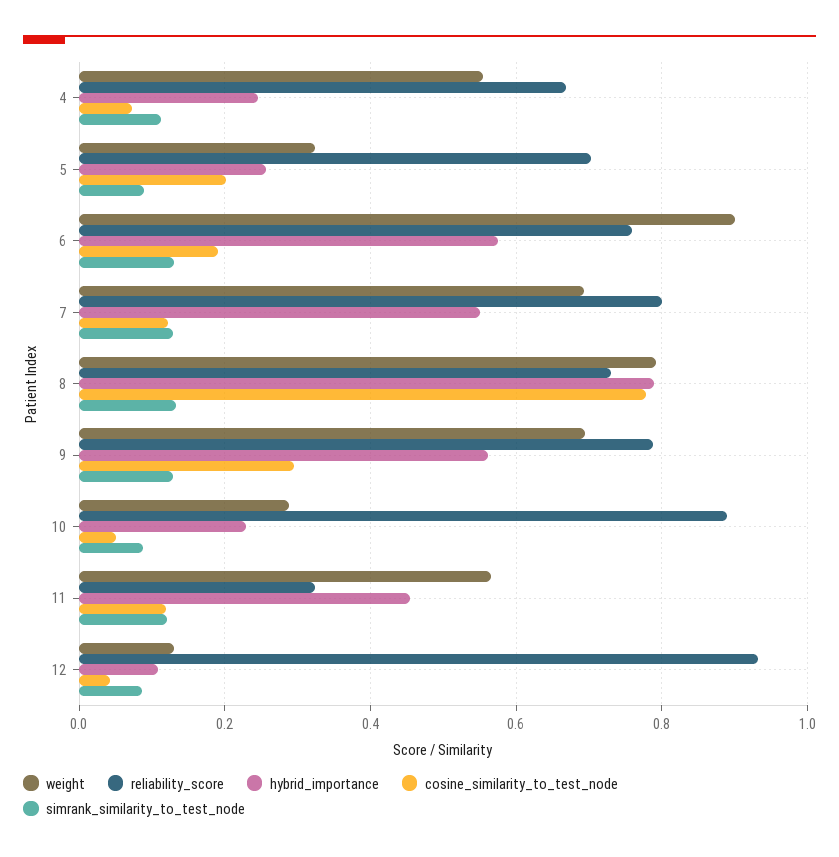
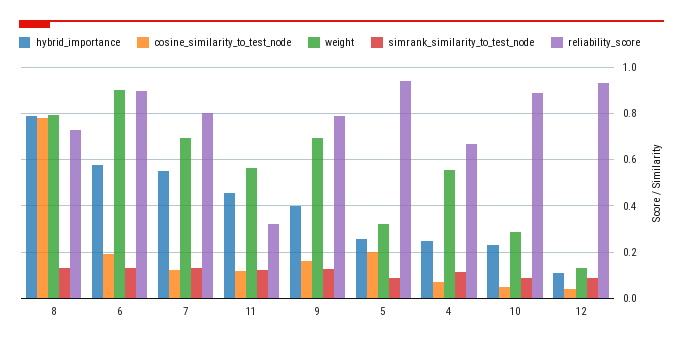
  {
    "weight": {
      "4": 0.56,
      "5": 0.32,
      "6": 0.9,
      "7": 0.7,
      "8": 0.8,
      "9": 0.7,
      "10": 0.28,
      "11": 0.56,
      "12": 0.12
    },
    "reliability_score": {
      "4": 0.66,
-     "5": 0.7,
+     "5": 0.95,
-     "6": 0.76,
+     "6": 0.9,
      "7": 0.8,
      "8": 0.74,
      "9": 0.78,
      "10": 0.9,
      "11": 0.32,
      "12": 0.94
    },
    "hybrid_importance": {
      "4": 0.24,
      "5": 0.26,
      "6": 0.58,
      "7": 0.56,
      "8": 0.78,
-     "9": 0.56,
+     "9": 0.4,
      "10": 0.22,
      "11": 0.46,
      "12": 0.1
    },
    "cosine_similarity_to_test_node": {
      "4": 0.08,
      "5": 0.2,
      "6": 0.2,
      "7": 0.12,
      "8": 0.78,
-     "9": 0.3,
+     "9": 0.15,
      "10": 0.06,
      "11": 0.12,
      "12": 0.04
    },
    "simrank_similarity_to_test_node": {
      "4": 0.12,
      "5": 0.08,
      "6": 0.14,
      "7": 0.12,
      "8": 0.14,
      "9": 0.12,
      "10": 0.08,
      "11": 0.12,
      "12": 0.08
    }
  }

